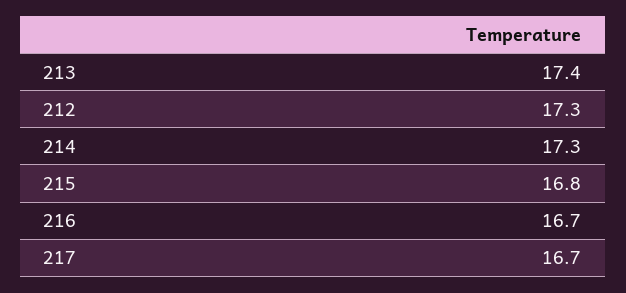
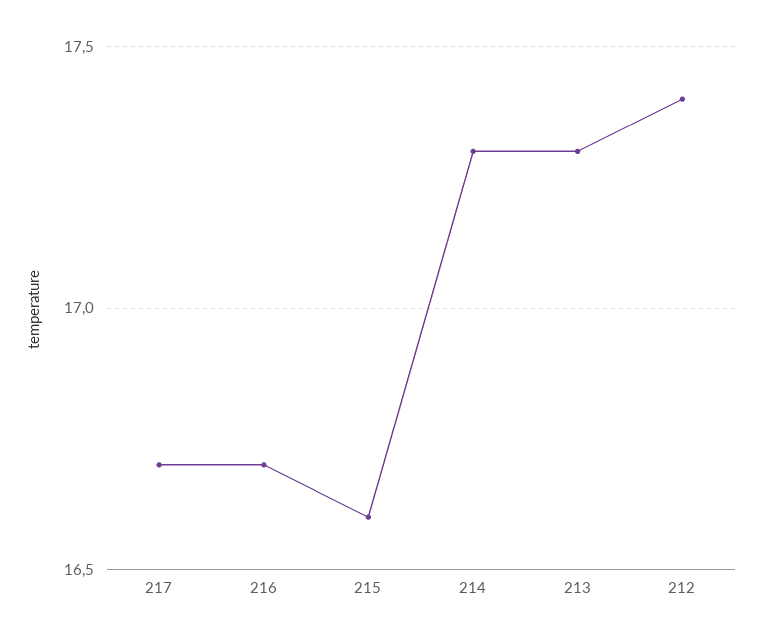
  {
-   "213": 17.4,
+   "213": 17.3,
-   "212": 17.3,
+   "212": 17.4,
    "214": 17.3,
-   "215": 16.8,
+   "215": 16.6,
    "216": 16.7,
    "217": 16.7
  }

